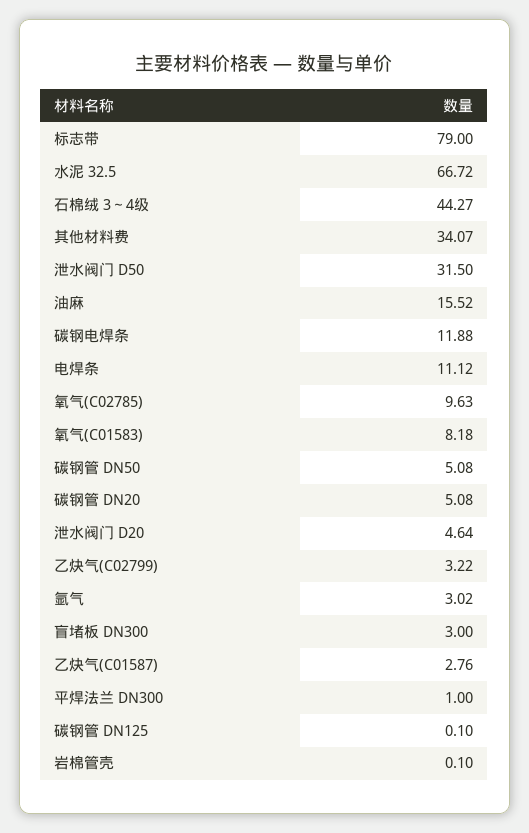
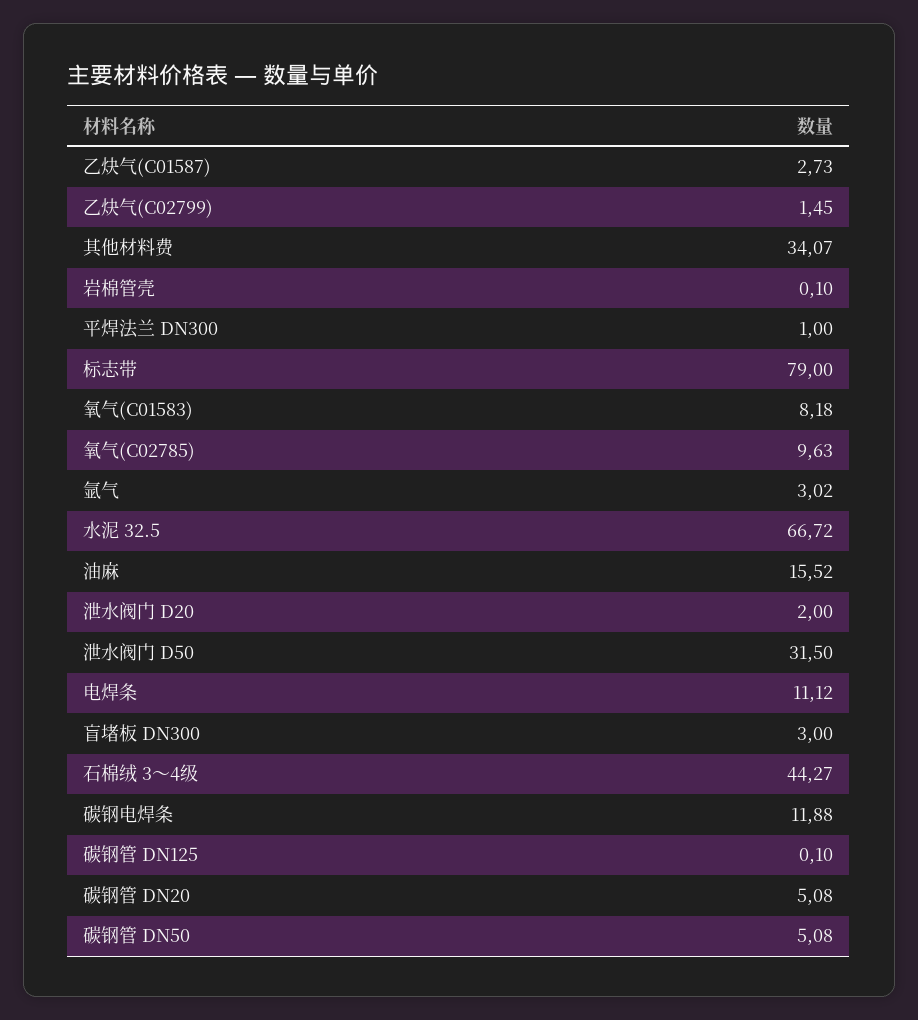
  {
    "标志带": 79,
    "水泥 32.5": 66.72,
    "石棉绒 3～4级": 44.27,
    "其他材料费": 34.07,
    "泄水阀门 D50": 31.5,
    "油麻": 15.52,
    "碳钢电焊条": 11.88,
    "电焊条": 11.12,
    "氧气(C02785)": 9.63,
    "氧气(C01583)": 8.18,
    "碳钢管 DN50": 5.08,
    "碳钢管 DN20": 5.08,
-   "泄水阀门 D20": 4.64,
+   "泄水阀门 D20": 2,
-   "乙炔气(C02799)": 3.22,
+   "乙炔气(C02799)": 1.45,
    "氩气": 3.02,
    "盲堵板 DN300": 3,
-   "乙炔气(C01587)": 2.76,
+   "乙炔气(C01587)": 2.73,
    "平焊法兰 DN300": 1,
    "碳钢管 DN125": 0.1,
    "岩棉管壳": 0.1
  }

